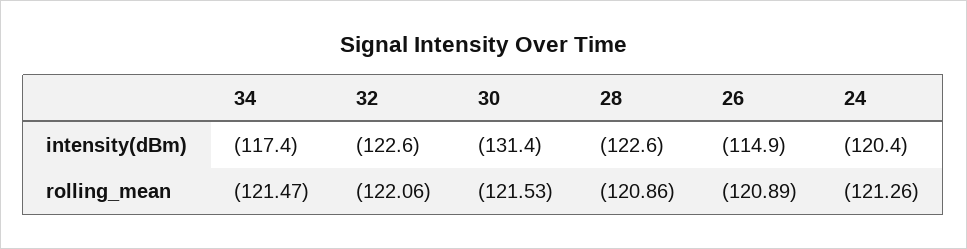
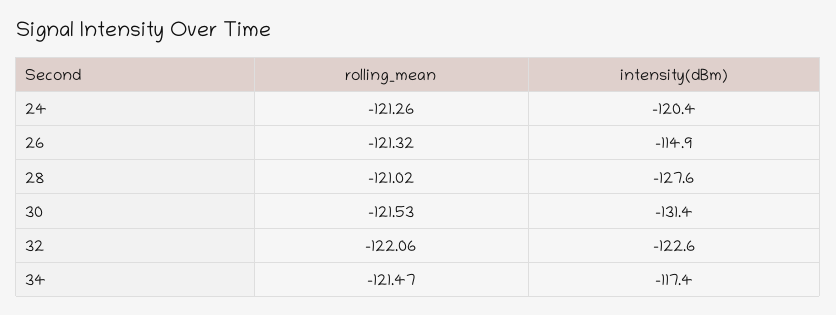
  {
    "34": {
      "intensity(dBm)": -117.4,
      "rolling_mean": -121.47
    },
    "32": {
      "intensity(dBm)": -122.6,
      "rolling_mean": -122.06
    },
    "30": {
      "intensity(dBm)": -131.4,
      "rolling_mean": -121.53
    },
    "28": {
-     "intensity(dBm)": -122.6,
+     "intensity(dBm)": -127.6,
-     "rolling_mean": -120.86
+     "rolling_mean": -121.02
    },
    "26": {
      "intensity(dBm)": -114.9,
-     "rolling_mean": -120.89
+     "rolling_mean": -121.32
    },
    "24": {
      "intensity(dBm)": -120.4,
      "rolling_mean": -121.26
    }
  }

